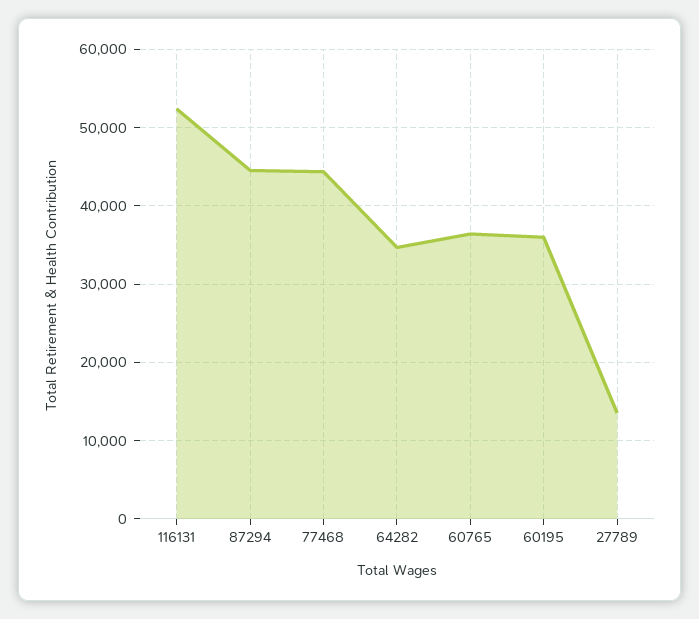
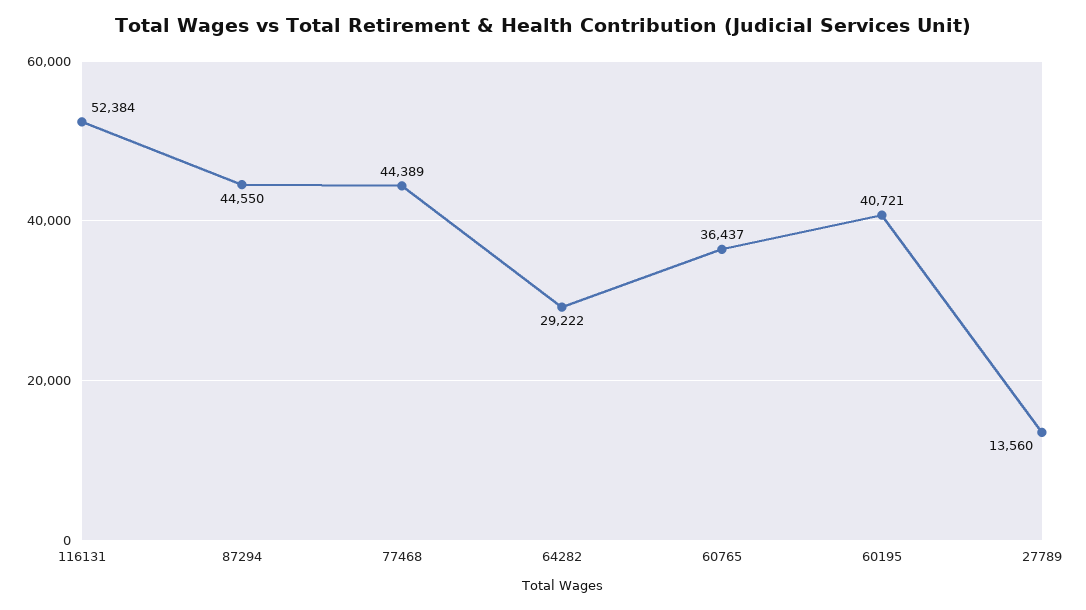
  {
    "116131": 52384,
    "87294": 44550,
    "77468": 44389,
-   "64282": 35000,
+   "64282": 29222,
    "60765": 36437,
-   "60195": 36000,
+   "60195": 40721,
    "27789": 13560
  }

